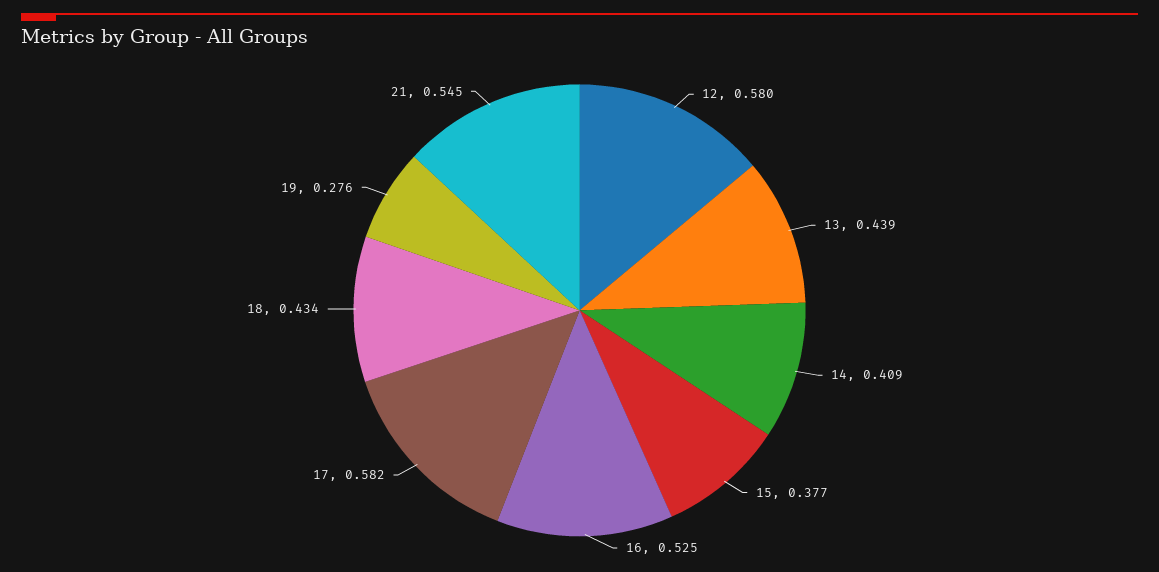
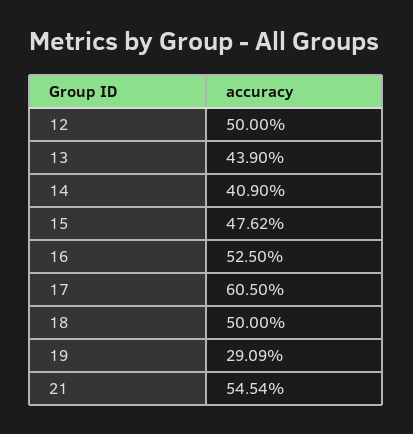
  {
-   "12": 0.58,
+   "12": 0.5,
    "13": 0.439,
    "14": 0.409,
-   "15": 0.377,
+   "15": 0.4762,
    "16": 0.525,
-   "17": 0.582,
+   "17": 0.605,
-   "18": 0.434,
+   "18": 0.5,
-   "19": 0.276,
+   "19": 0.2909,
    "21": 0.5454
  }

